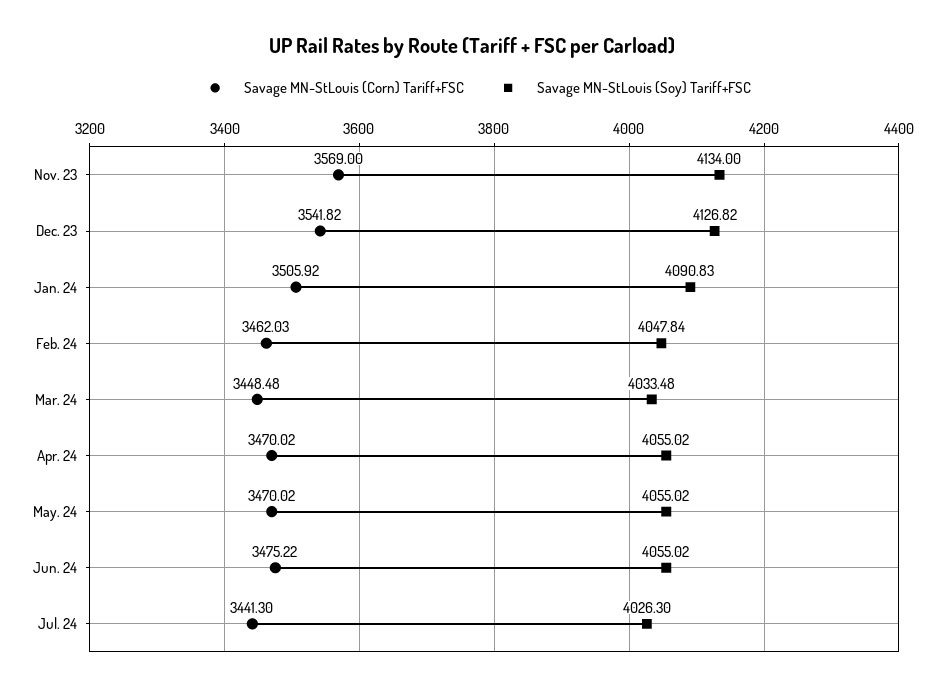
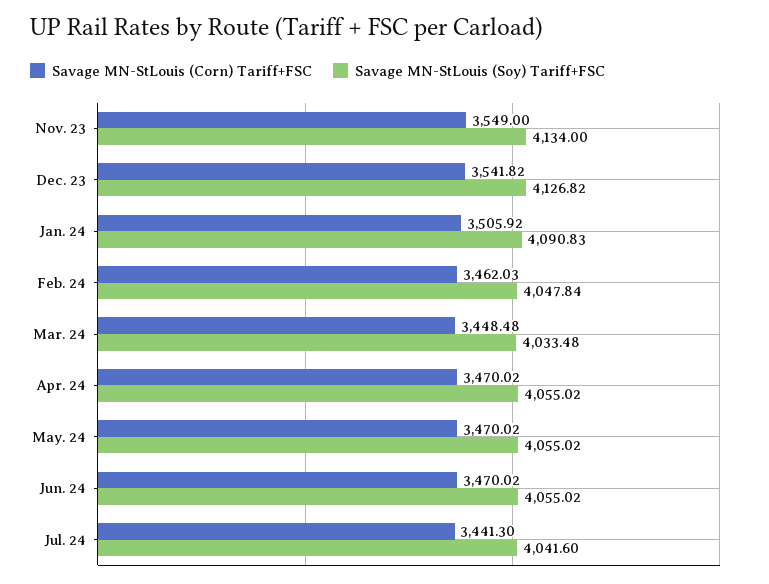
  {
    "Savage MN-StLouis (Corn) Tariff+FSC": {
-     "Nov. 23": 3569,
+     "Nov. 23": 3549,
      "Dec. 23": 3541.82,
      "Jan. 24": 3505.92,
      "Feb. 24": 3462.03,
      "Mar. 24": 3448.48,
      "Apr. 24": 3470.02,
      "May. 24": 3470.02,
-     "Jun. 24": 3475.22,
+     "Jun. 24": 3470.02,
      "Jul. 24": 3441.3
    },
    "Savage MN-StLouis (Soy) Tariff+FSC": {
      "Nov. 23": 4134,
      "Dec. 23": 4126.82,
      "Jan. 24": 4090.83,
      "Feb. 24": 4047.84,
      "Mar. 24": 4033.48,
      "Apr. 24": 4055.02,
      "May. 24": 4055.02,
      "Jun. 24": 4055.02,
-     "Jul. 24": 4026.3
+     "Jul. 24": 4041.6
    }
  }

